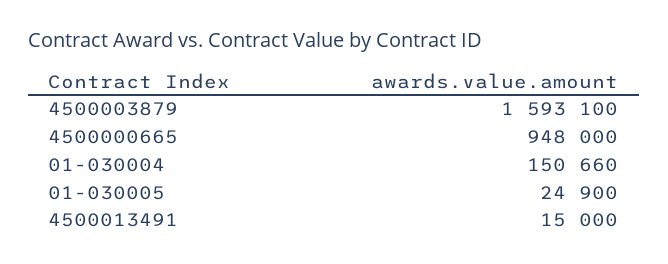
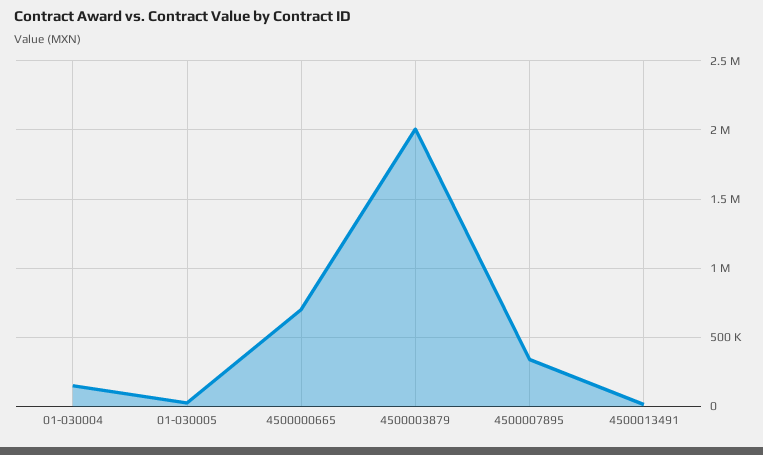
  {
-   "4500003879": 1593100,
+   "4500003879": 2000000,
-   "4500000665": 948000,
+   "4500000665": 700000,
    "01-030004": 150660,
    "01-030005": 24900,
-   "4500013491": 15000
+   "4500013491": 15000,
+   "4500007895": 350000
  }

